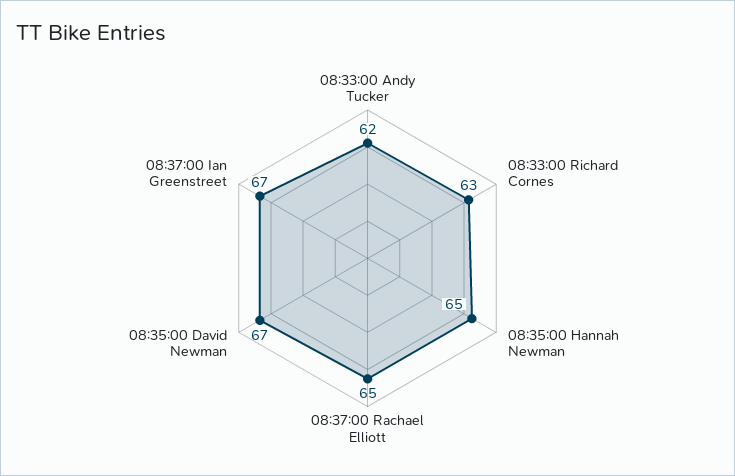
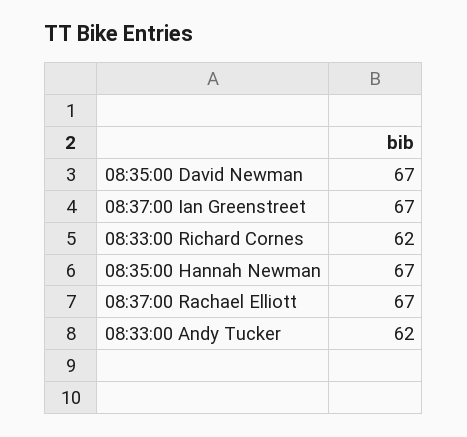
  {
    "08:33:00 Andy Tucker": 62,
-   "08:33:00 Richard Cornes": 63,
+   "08:33:00 Richard Cornes": 62,
-   "08:35:00 Hannah Newman": 65,
+   "08:35:00 Hannah Newman": 67,
-   "08:37:00 Rachael Elliott": 65,
+   "08:37:00 Rachael Elliott": 67,
    "08:35:00 David Newman": 67,
    "08:37:00 Ian Greenstreet": 67
  }

